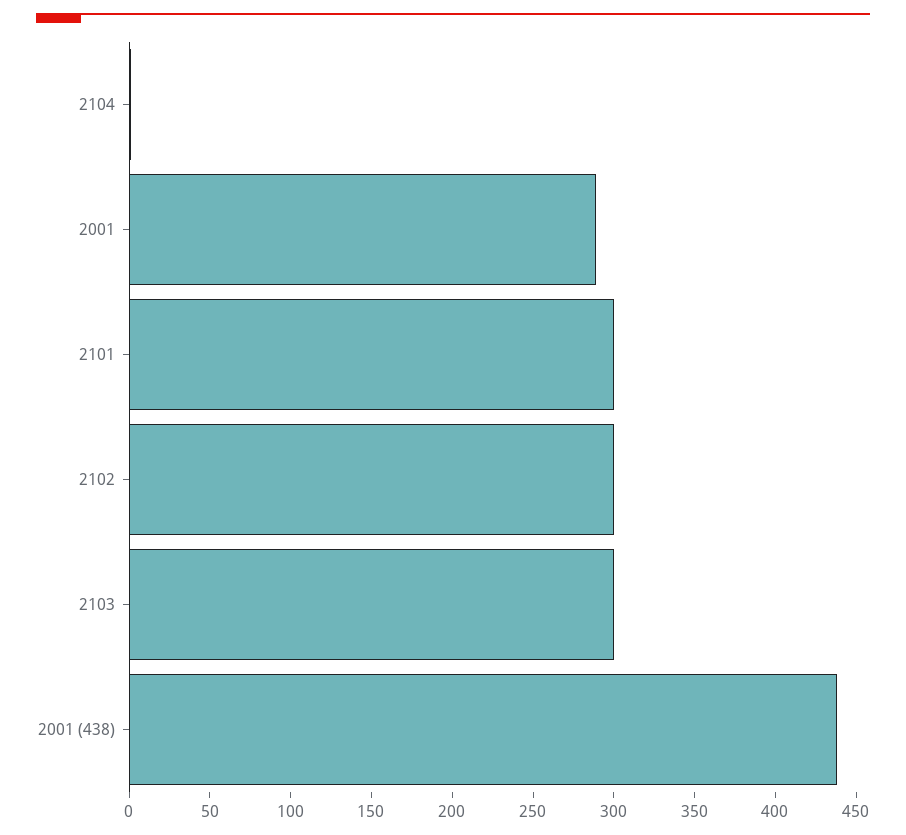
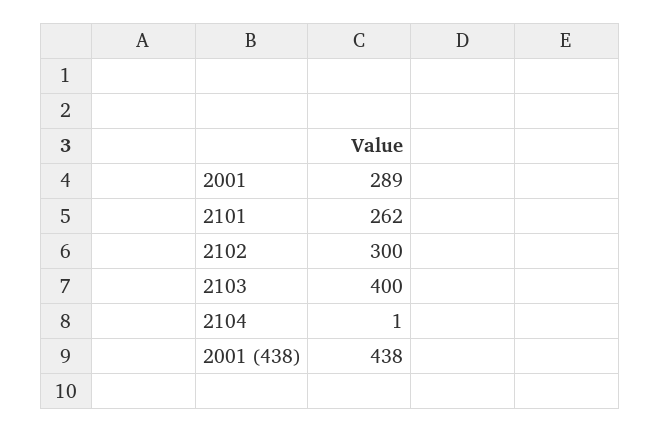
  {
    "2104": 1,
    "2001": 289,
-   "2101": 300,
+   "2101": 262,
    "2102": 300,
-   "2103": 300,
+   "2103": 400,
    "2001 (438)": 438
  }

